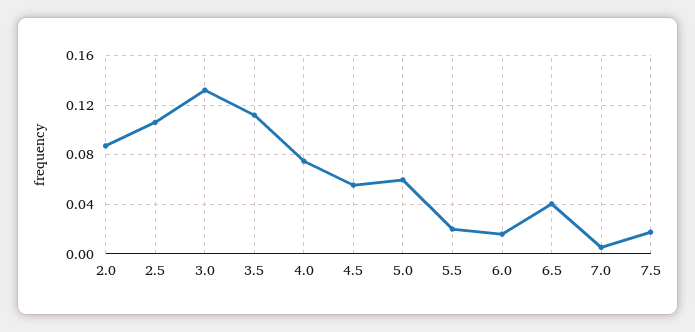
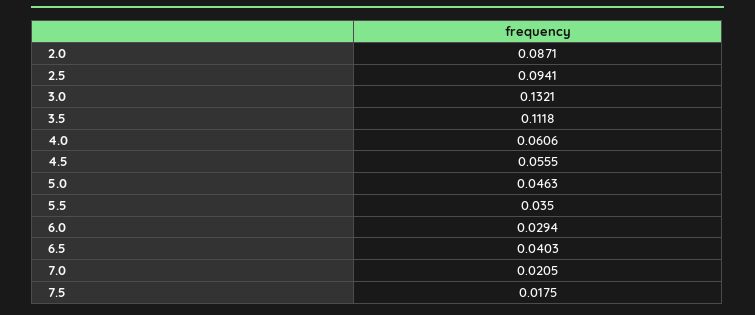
  {
    "2.0": 0.0871,
-   "2.5": 0.105,
+   "2.5": 0.0941,
    "3.0": 0.1321,
    "3.5": 0.1118,
-   "4.0": 0.075,
+   "4.0": 0.0606,
    "4.5": 0.0555,
-   "5.0": 0.06,
+   "5.0": 0.0463,
-   "5.5": 0.02,
+   "5.5": 0.035,
-   "6.0": 0.015,
+   "6.0": 0.0294,
    "6.5": 0.0403,
-   "7.0": 0.005,
+   "7.0": 0.0205,
    "7.5": 0.0175
  }

